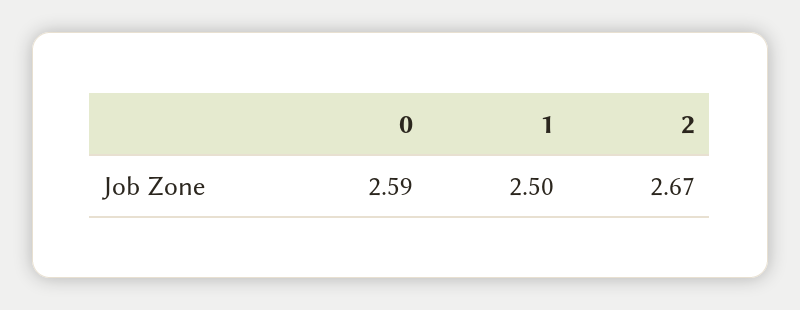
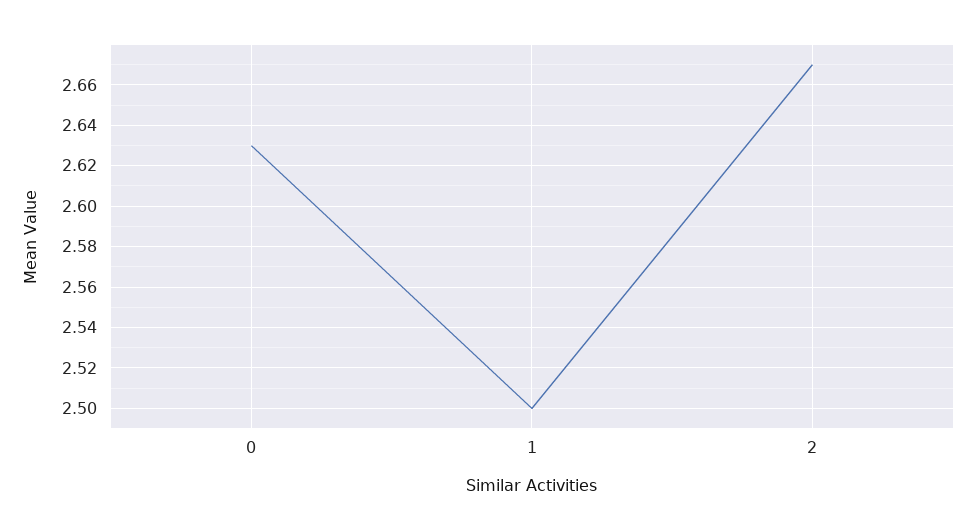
  {
-   "0": 2.59,
+   "0": 2.63,
    "1": 2.5,
    "2": 2.67
  }

